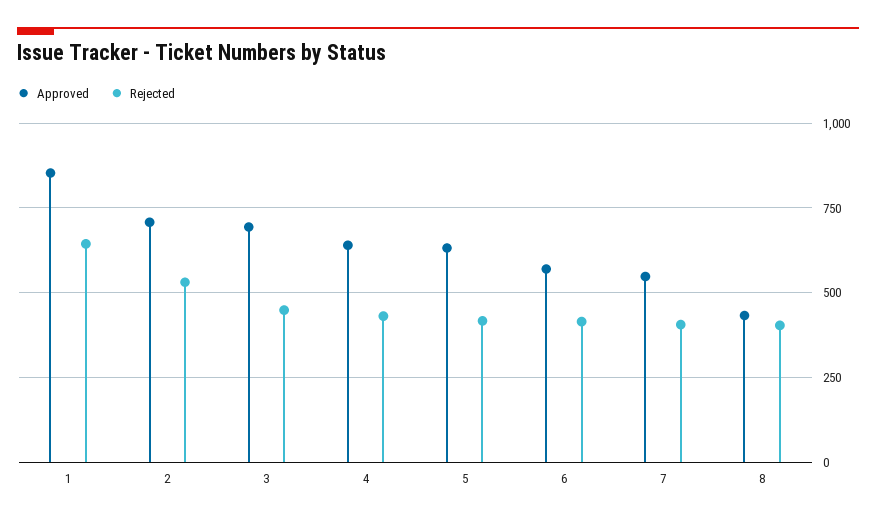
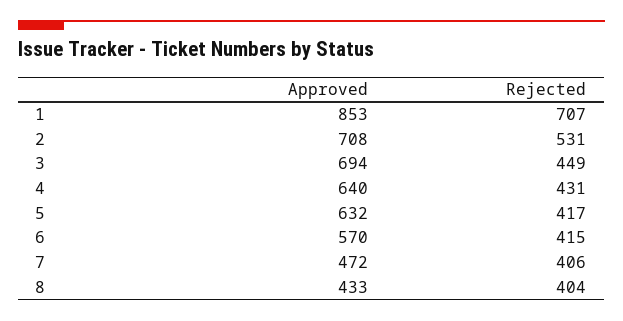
  {
    "Approved": {
      "1": 853,
      "2": 708,
      "3": 694,
      "4": 640,
      "5": 632,
      "6": 570,
-     "7": 550,
+     "7": 472,
      "8": 433
    },
    "Rejected": {
-     "1": 650,
+     "1": 707,
      "2": 531,
      "3": 449,
      "4": 431,
      "5": 417,
      "6": 415,
      "7": 406,
      "8": 404
    }
  }

